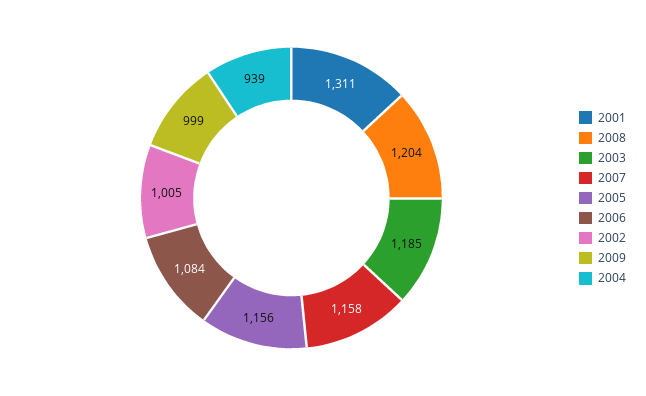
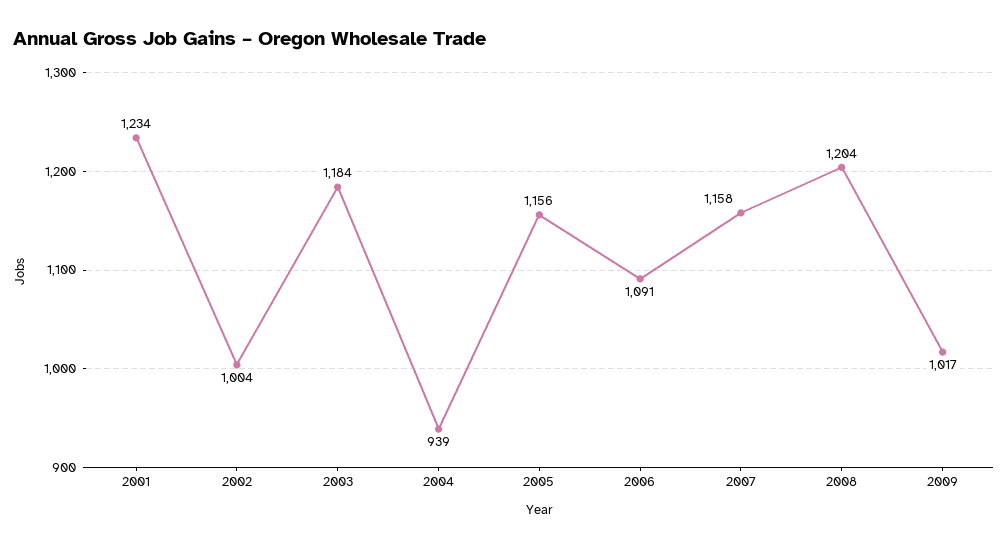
  {
-   "2001": 1311,
+   "2001": 1234,
    "2008": 1204,
-   "2003": 1185,
+   "2003": 1184,
    "2007": 1158,
    "2005": 1156,
-   "2006": 1084,
+   "2006": 1091,
-   "2002": 1005,
+   "2002": 1004,
-   "2009": 999,
+   "2009": 1017,
    "2004": 939
  }

